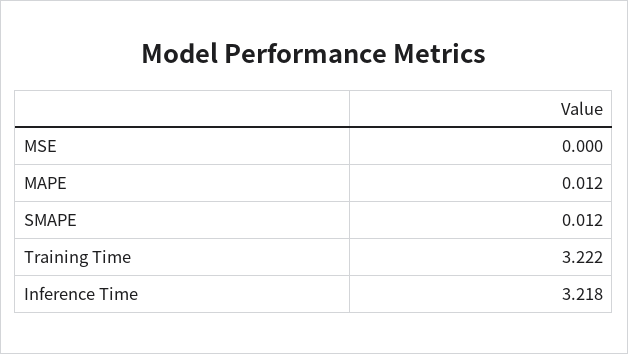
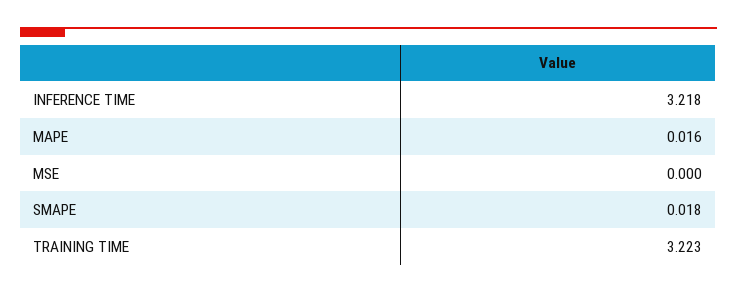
  {
    "MSE": 0,
-   "MAPE": 0.012,
+   "MAPE": 0.016,
-   "SMAPE": 0.012,
+   "SMAPE": 0.018,
-   "Training Time": 3.222,
+   "Training Time": 3.223,
    "Inference Time": 3.218
  }

